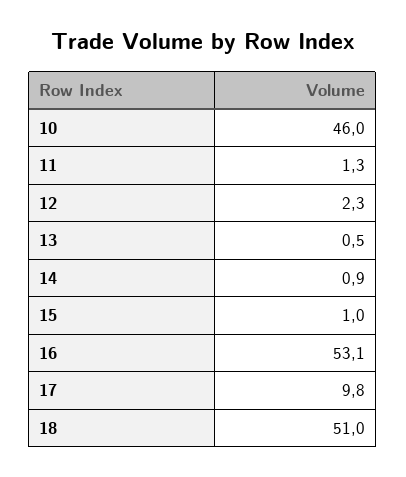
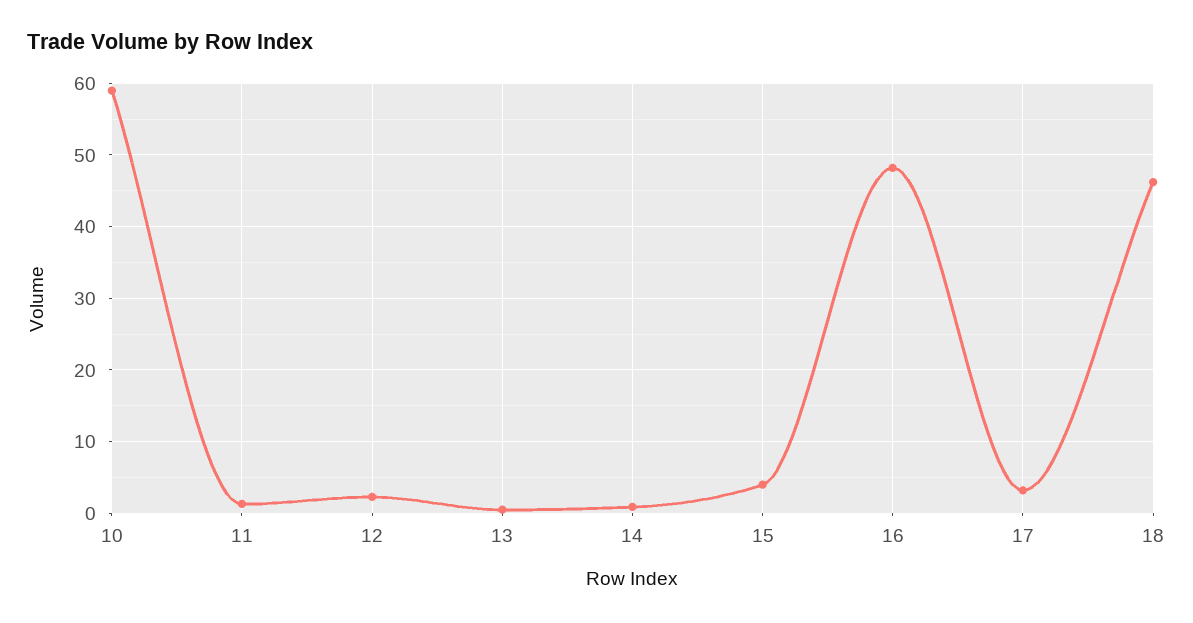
  {
-   "10": 46,
+   "10": 59,
    "11": 1.3,
    "12": 2.3,
    "13": 0.5,
    "14": 0.9,
-   "15": 1,
+   "15": 4,
-   "16": 53.1,
+   "16": 48,
-   "17": 9.8,
+   "17": 3,
-   "18": 51
+   "18": 46
  }

